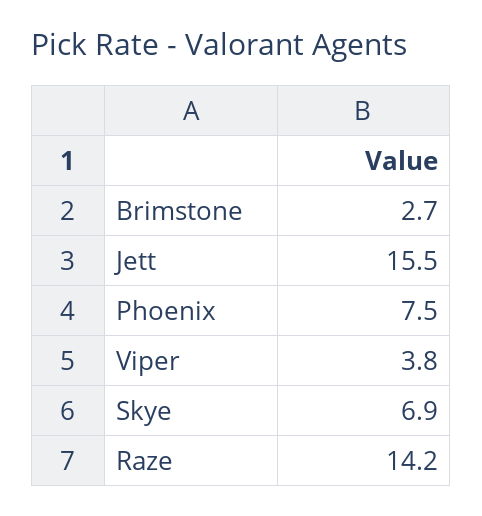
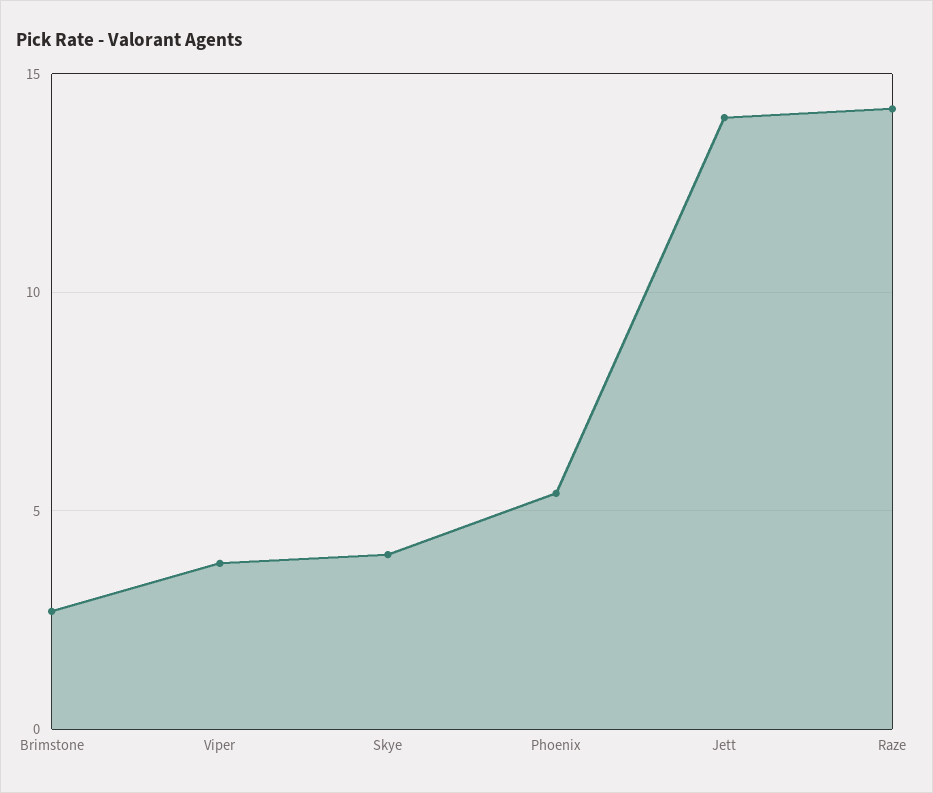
  {
    "Brimstone": 2.7,
-   "Jett": 15.5,
+   "Jett": 14,
-   "Phoenix": 7.5,
+   "Phoenix": 5.5,
    "Viper": 3.8,
-   "Skye": 6.9,
+   "Skye": 4,
    "Raze": 14.2
  }

